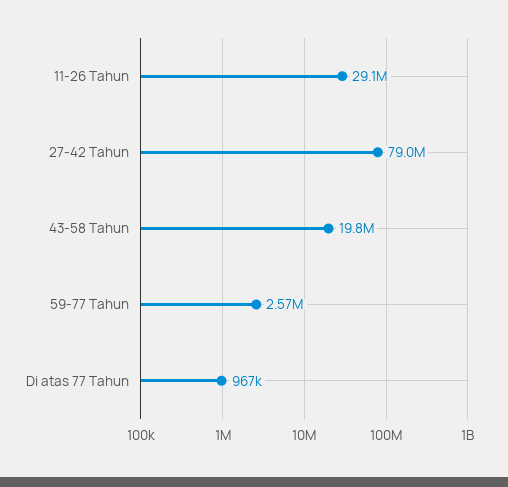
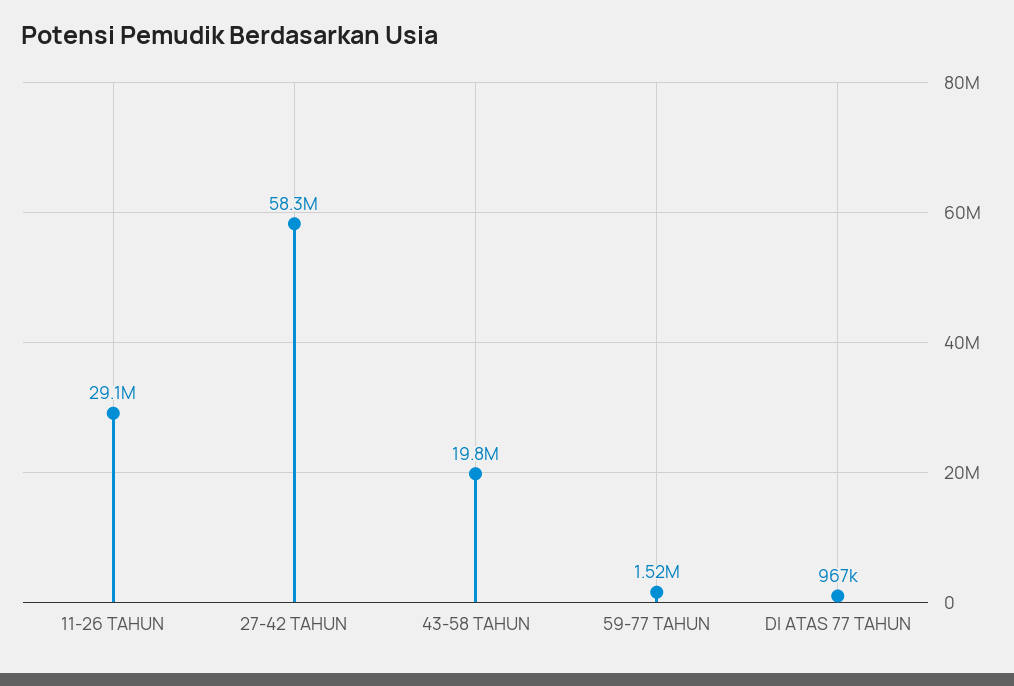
  {
    "11-26 Tahun": 29100000,
-   "27-42 Tahun": 79000000,
+   "27-42 Tahun": 58300000,
    "43-58 Tahun": 19800000,
-   "59-77 Tahun": 2570000,
+   "59-77 Tahun": 1520000,
    "Di atas 77 Tahun": 967000
  }

